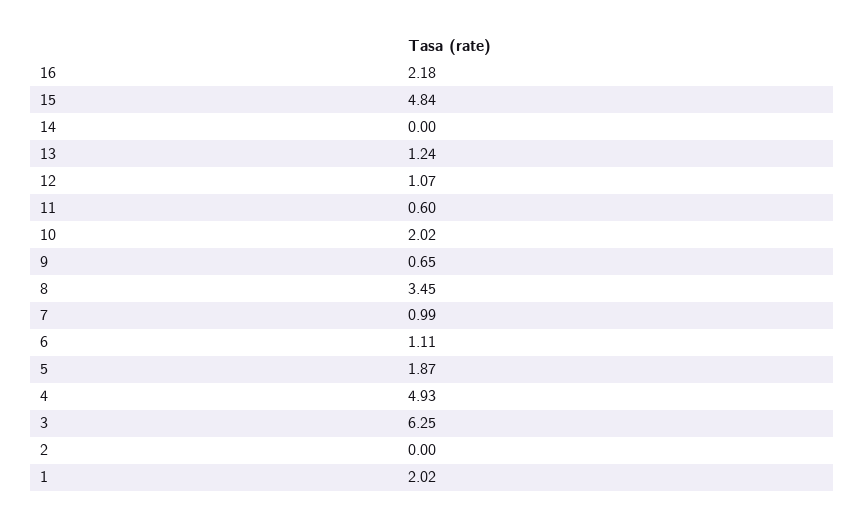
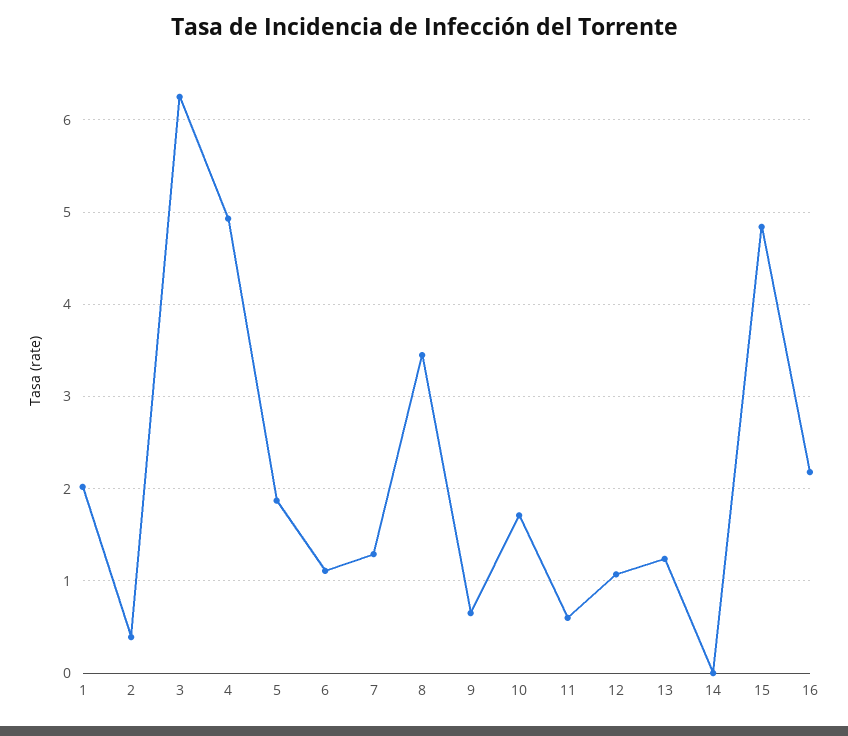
  {
    "16": 2.18,
    "15": 4.84,
    "14": 0,
    "13": 1.24,
    "12": 1.07,
    "11": 0.6,
-   "10": 2.02,
+   "10": 1.7,
    "9": 0.65,
    "8": 3.45,
-   "7": 0.99,
+   "7": 1.3,
    "6": 1.11,
    "5": 1.87,
    "4": 4.93,
    "3": 6.25,
-   "2": 0,
+   "2": 0.4,
    "1": 2.02
  }

